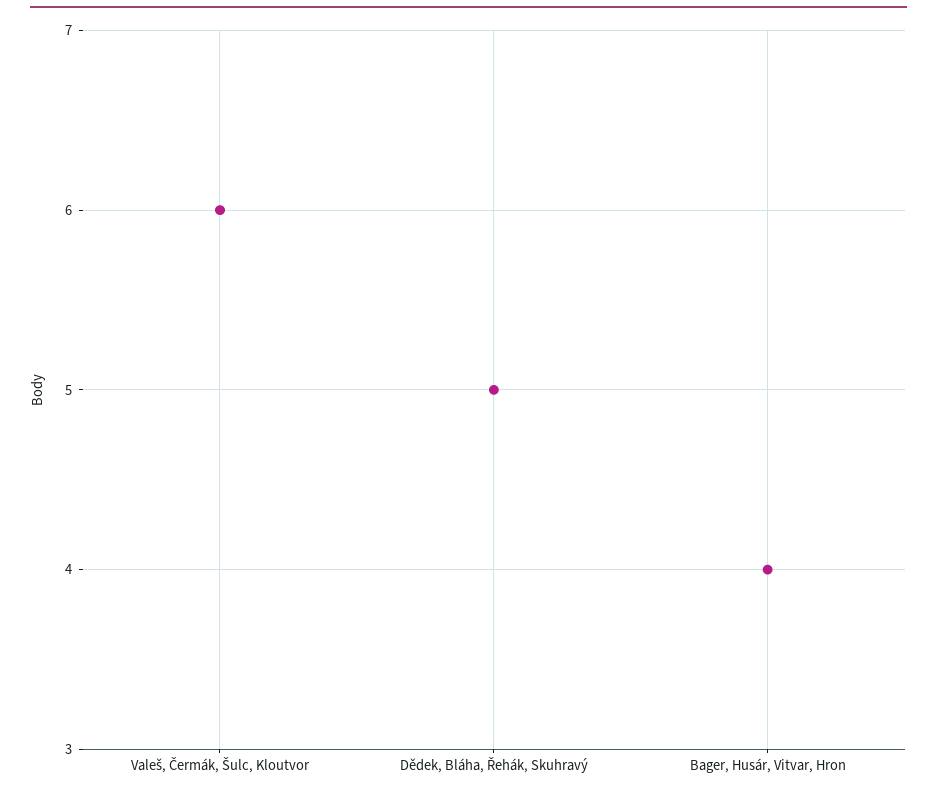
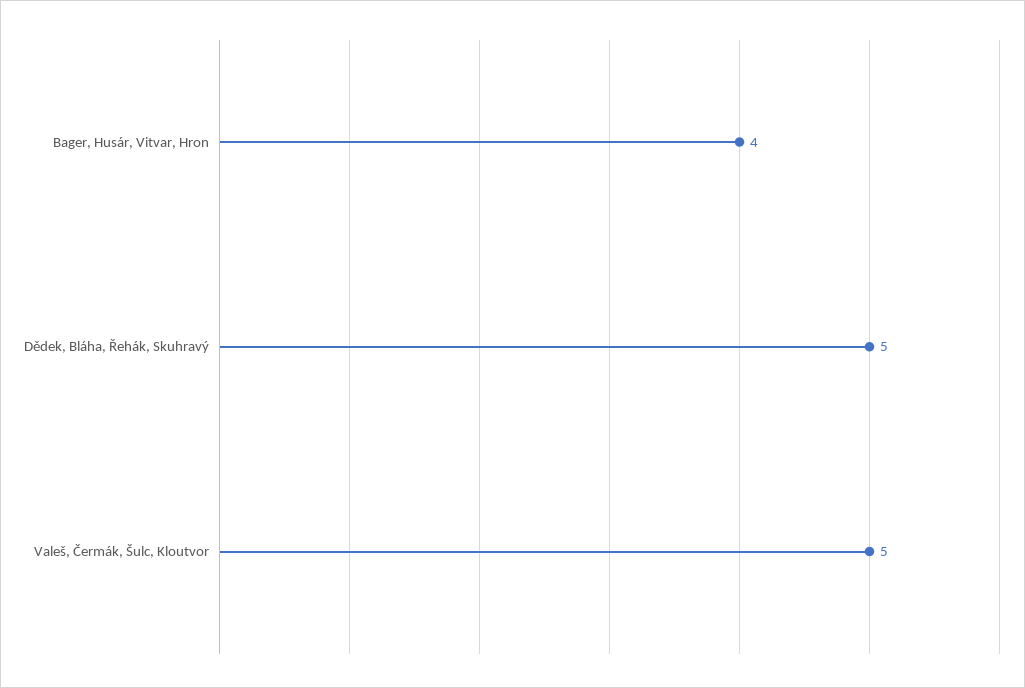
  {
-   "Valeš, Čermák, Šulc, Kloutvor": 6,
+   "Valeš, Čermák, Šulc, Kloutvor": 5,
    "Dědek, Bláha, Řehák, Skuhravý": 5,
    "Bager, Husár, Vitvar, Hron": 4
  }

